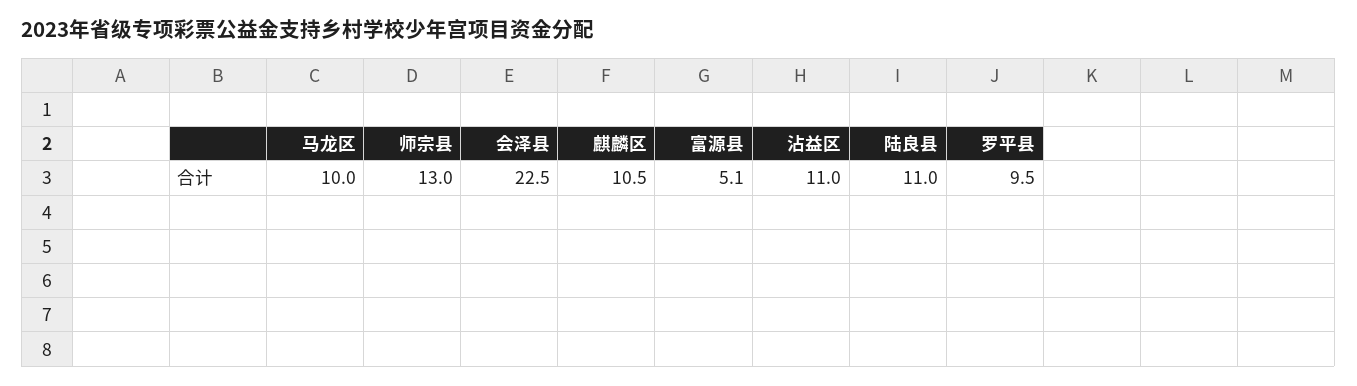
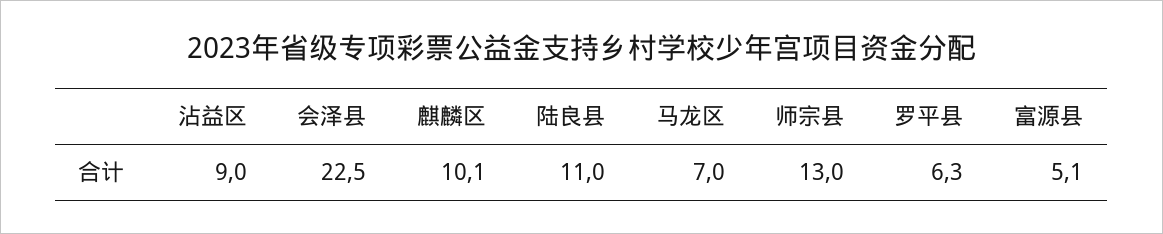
  {
-   "马龙区": 10,
+   "马龙区": 7,
    "师宗县": 13,
    "会泽县": 22.5,
-   "麒麟区": 10.5,
+   "麒麟区": 10.1,
    "富源县": 5.1,
-   "沾益区": 11,
+   "沾益区": 9,
    "陆良县": 11,
-   "罗平县": 9.5
+   "罗平县": 6.3
  }

